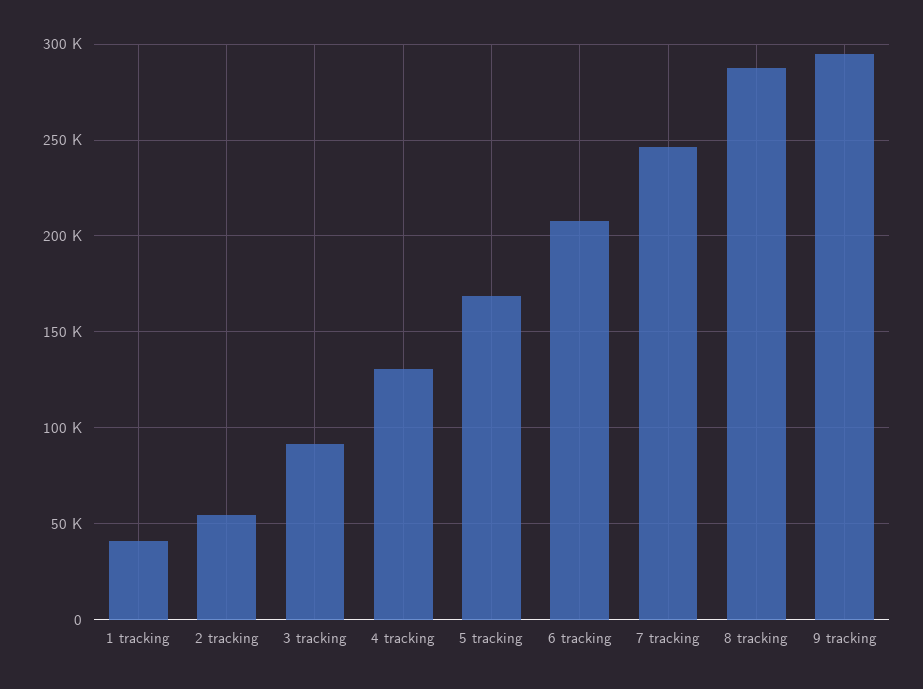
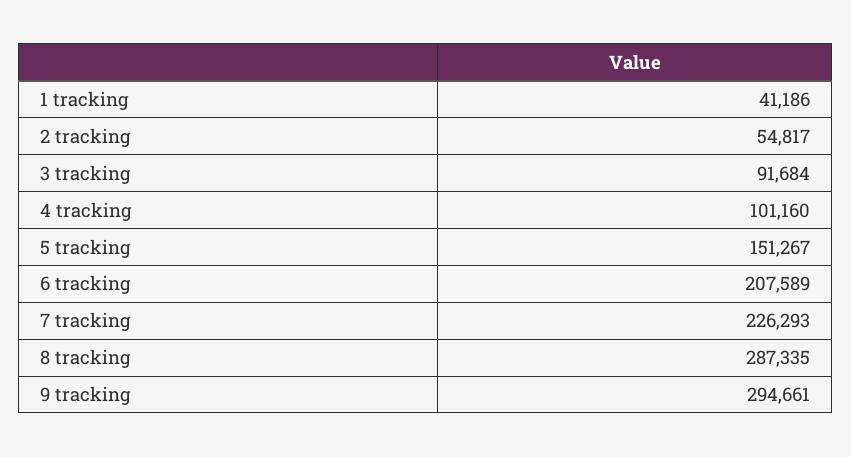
  {
    "1 tracking": 41186,
    "2 tracking": 54817,
    "3 tracking": 91684,
-   "4 tracking": 130000,
+   "4 tracking": 101160,
-   "5 tracking": 170000,
+   "5 tracking": 151267,
    "6 tracking": 207589,
-   "7 tracking": 245000,
+   "7 tracking": 226293,
    "8 tracking": 287335,
    "9 tracking": 294661
  }

